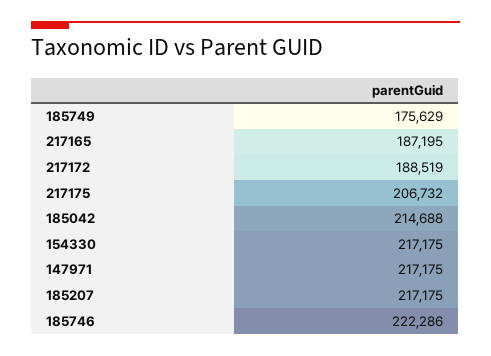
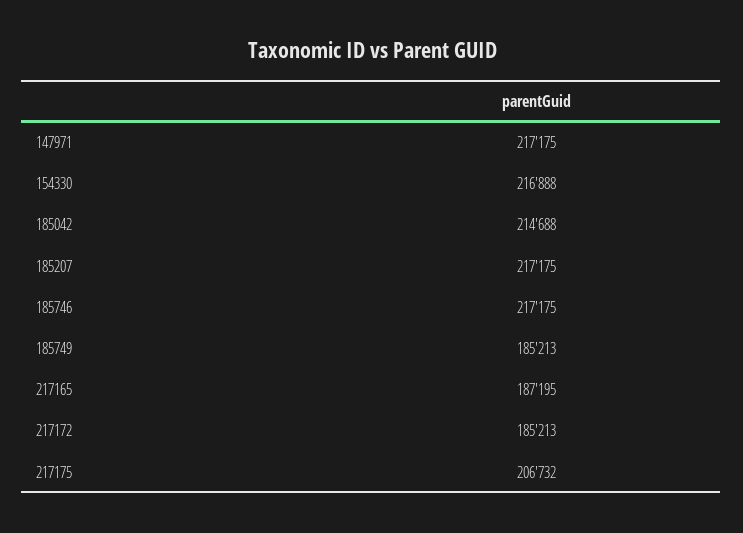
  {
-   "185749": 175629,
+   "185749": 185213,
    "217165": 187195,
-   "217172": 188519,
+   "217172": 185213,
    "217175": 206732,
    "185042": 214688,
-   "154330": 217175,
+   "154330": 216888,
    "147971": 217175,
    "185207": 217175,
-   "185746": 222286
+   "185746": 217175
  }

